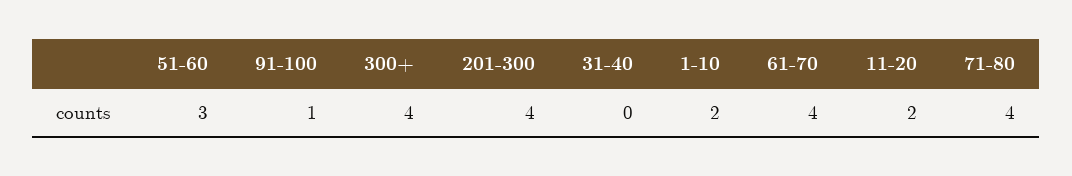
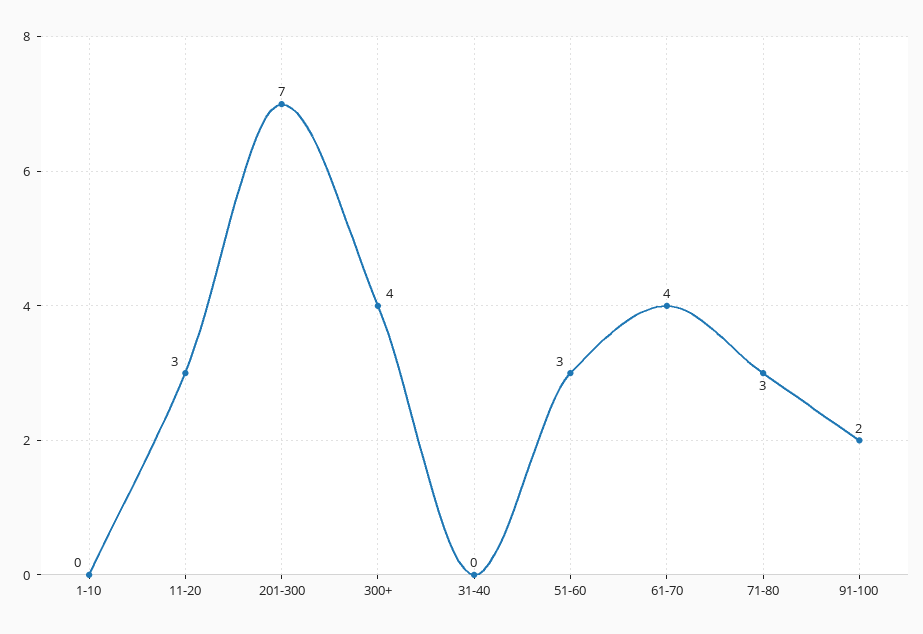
  {
    "51-60": 3,
-   "91-100": 1,
+   "91-100": 2,
    "300+": 4,
-   "201-300": 4,
+   "201-300": 7,
    "31-40": 0,
-   "1-10": 2,
+   "1-10": 0,
    "61-70": 4,
-   "11-20": 2,
+   "11-20": 3,
-   "71-80": 4
+   "71-80": 3
  }

